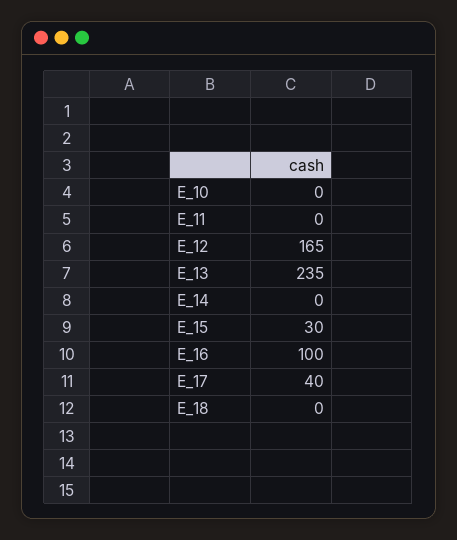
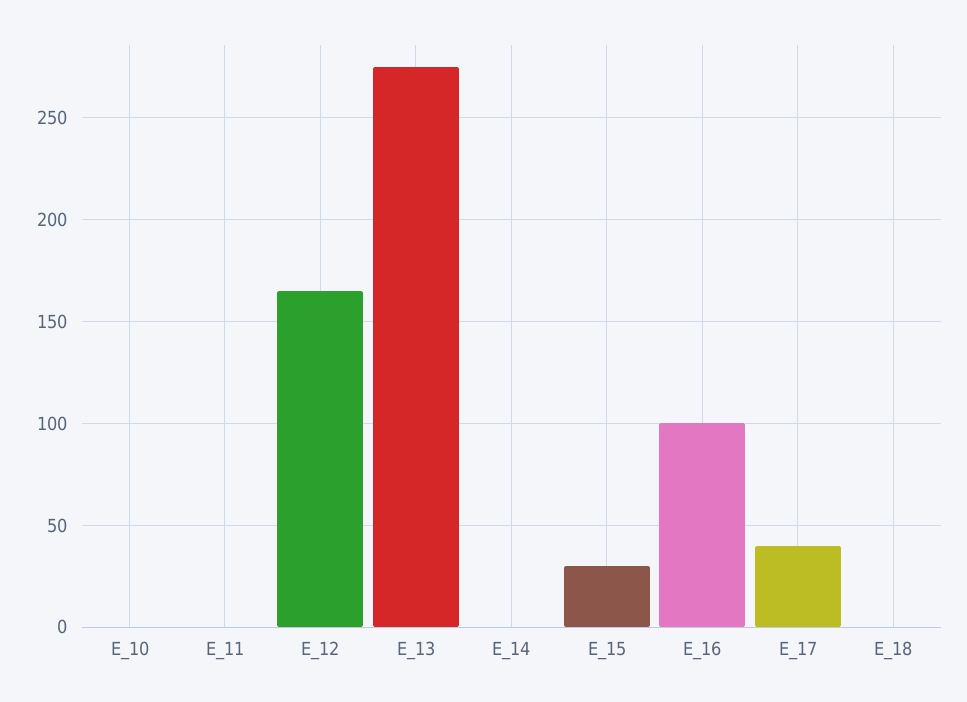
  {
    "E_10": 0,
    "E_11": 0,
    "E_12": 165,
-   "E_13": 235,
+   "E_13": 275,
    "E_14": 0,
    "E_15": 30,
    "E_16": 100,
    "E_17": 40,
    "E_18": 0
  }

